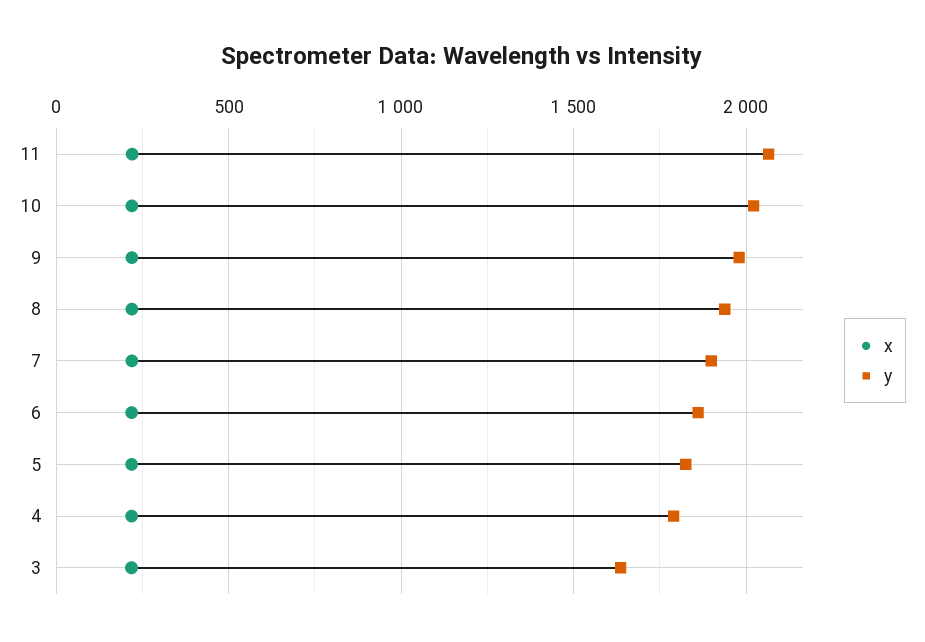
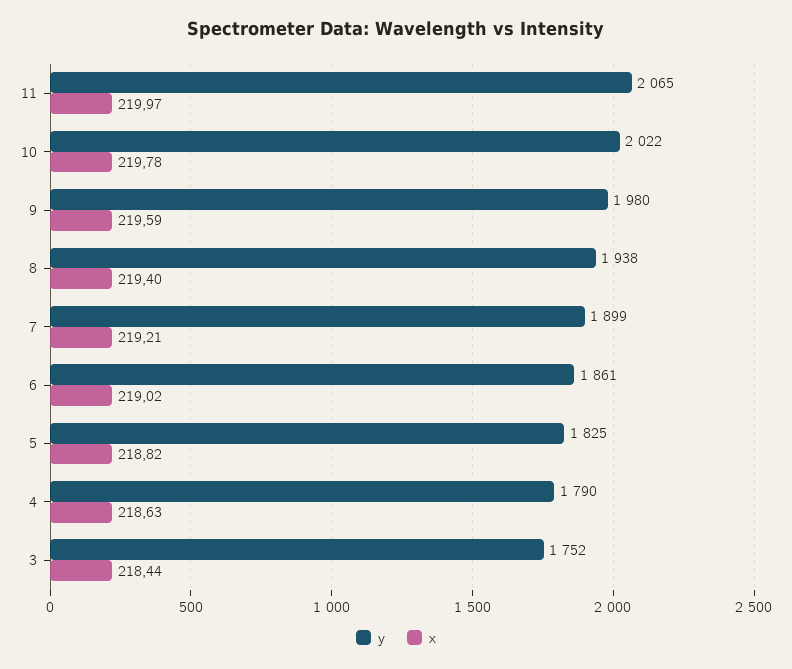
  {
    "x": {
      "11": 219.97,
      "10": 219.78,
      "9": 219.59,
      "8": 219.4,
      "7": 219.21,
      "6": 219.02,
      "5": 218.82,
      "4": 218.63,
      "3": 218.44
    },
    "y": {
      "11": 2065,
      "10": 2022,
      "9": 1980,
      "8": 1938,
      "7": 1899,
      "6": 1861,
      "5": 1825,
      "4": 1790,
-     "3": 1650
+     "3": 1752
    }
  }

